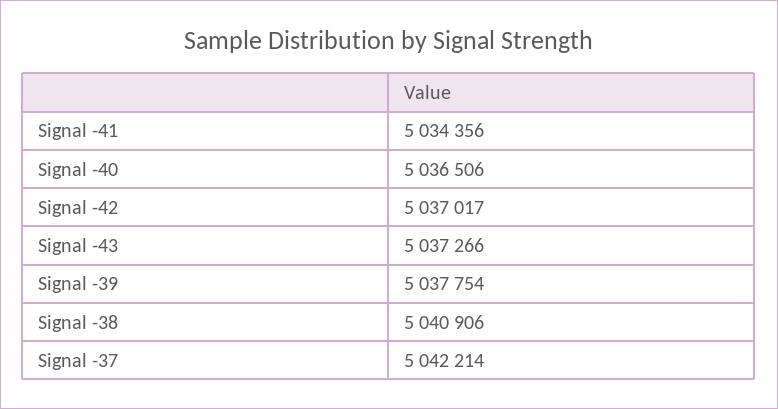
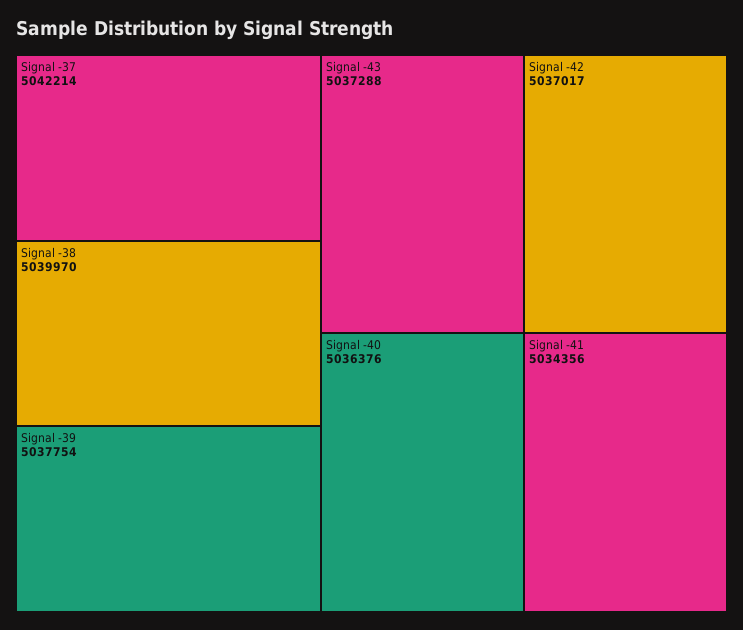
  {
    "Signal -41": 5034356,
-   "Signal -40": 5036506,
+   "Signal -40": 5036376,
    "Signal -42": 5037017,
-   "Signal -43": 5037266,
+   "Signal -43": 5037288,
    "Signal -39": 5037754,
-   "Signal -38": 5040906,
+   "Signal -38": 5039970,
    "Signal -37": 5042214
  }

